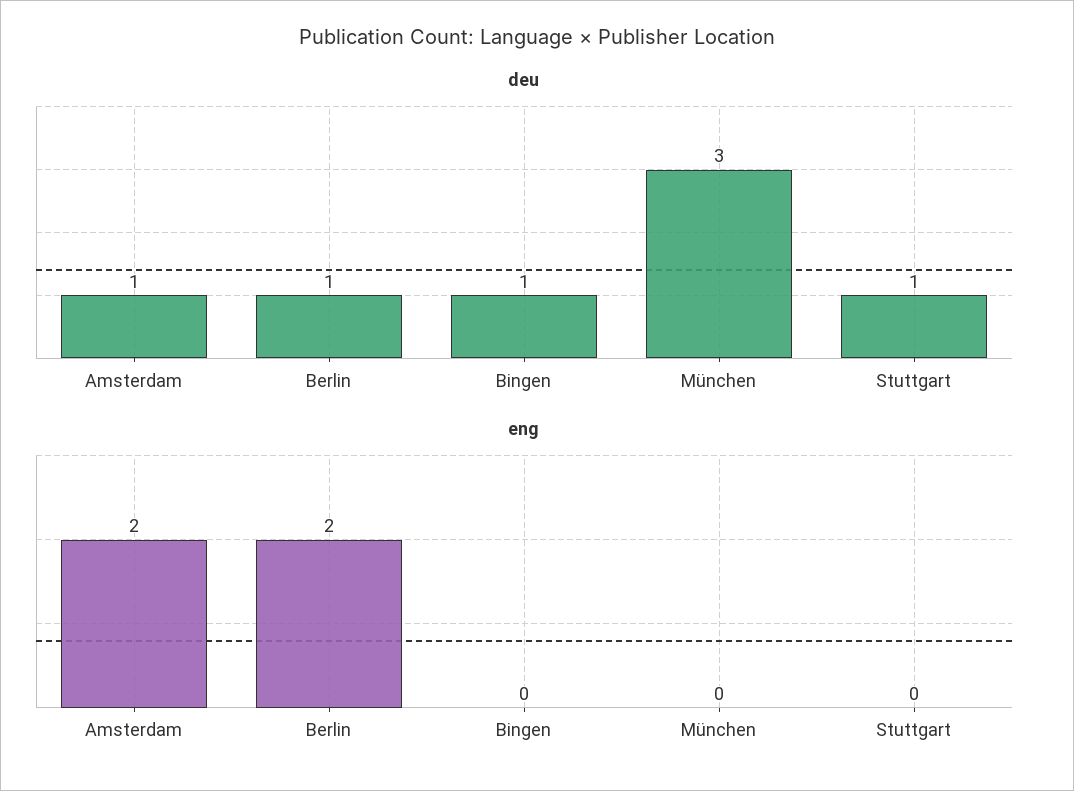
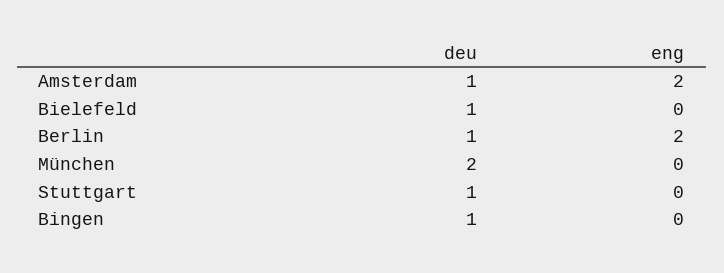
  {
    "deu": {
      "Amsterdam": 1,
      "Berlin": 1,
      "Bingen": 1,
-     "München": 3,
+     "München": 2,
-     "Stuttgart": 1
+     "Stuttgart": 1,
+     "Bielefeld": 1
    },
    "eng": {
      "Amsterdam": 2,
      "Berlin": 2,
      "Bingen": 0,
      "München": 0,
-     "Stuttgart": 0
+     "Stuttgart": 0,
+     "Bielefeld": 0
    }
  }

